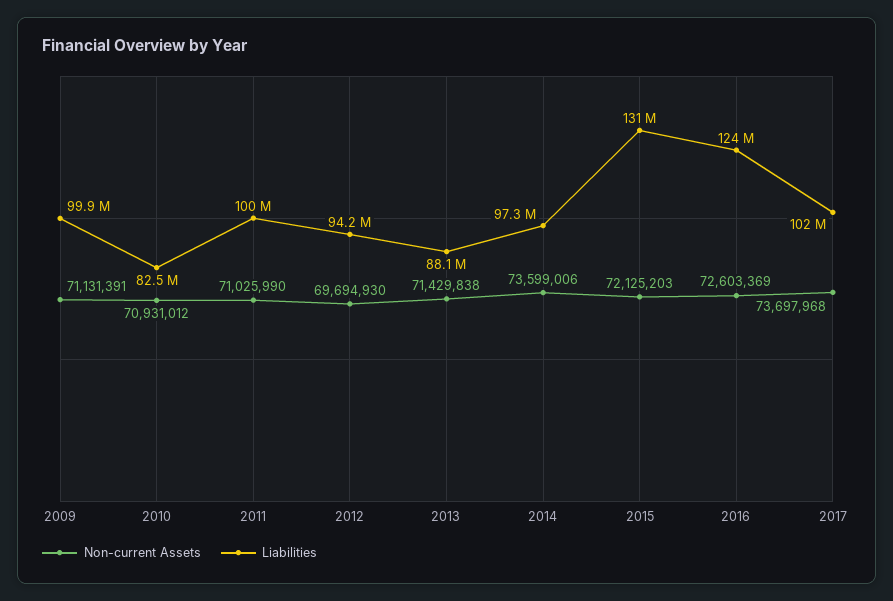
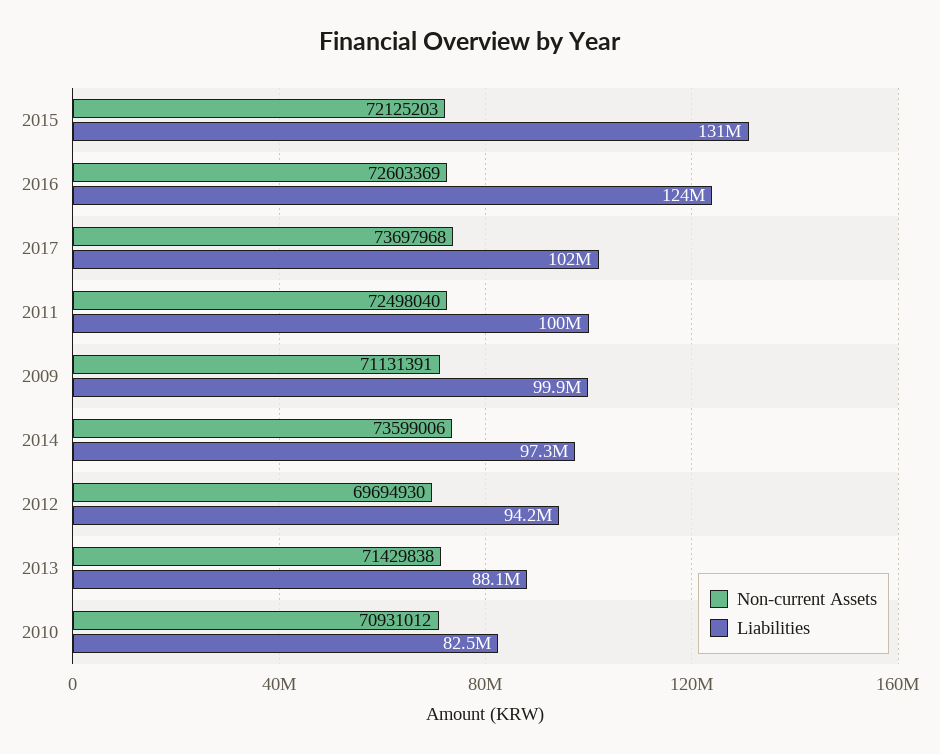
  {
    "Non-current Assets": {
      "2009": 71131391,
      "2010": 70931012,
-     "2011": 71025990,
+     "2011": 72498040,
      "2012": 69694930,
      "2013": 71429838,
      "2014": 73599006,
      "2015": 72125203,
      "2016": 72603369,
      "2017": 73697968
    },
    "Liabilities": {
      "2009": 99900000,
      "2010": 82500000,
      "2011": 100000000,
      "2012": 94200000,
      "2013": 88100000,
      "2014": 97300000,
      "2015": 131000000,
      "2016": 124000000,
      "2017": 102000000
    }
  }

